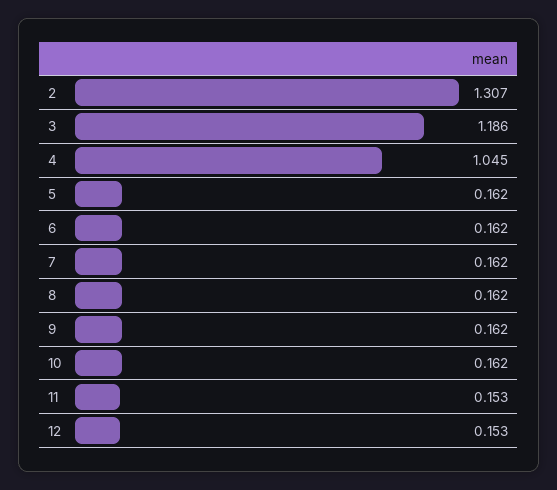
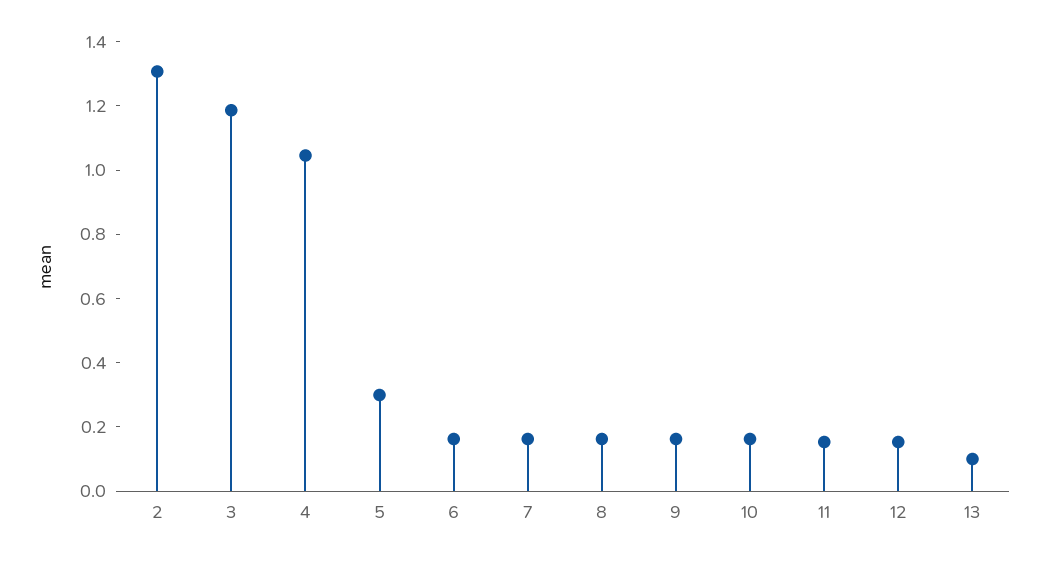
  {
    "2": 1.307,
    "3": 1.186,
    "4": 1.045,
-   "5": 0.162,
+   "5": 0.3,
    "6": 0.162,
    "7": 0.162,
    "8": 0.162,
    "9": 0.162,
    "10": 0.162,
    "11": 0.153,
-   "12": 0.153
+   "12": 0.153,
+   "13": 0.1
  }

